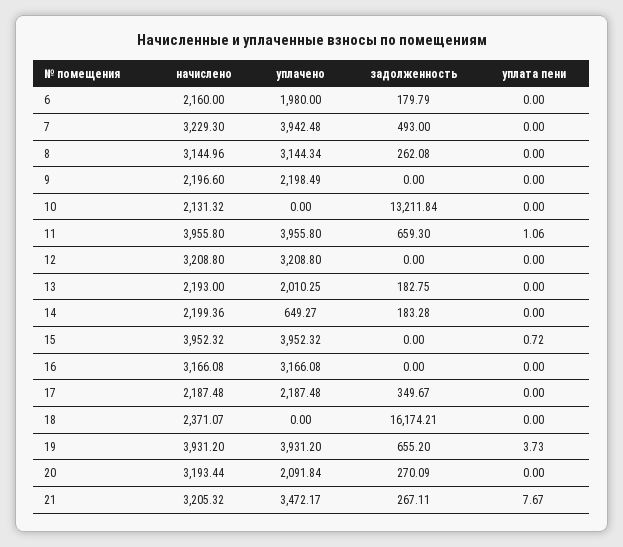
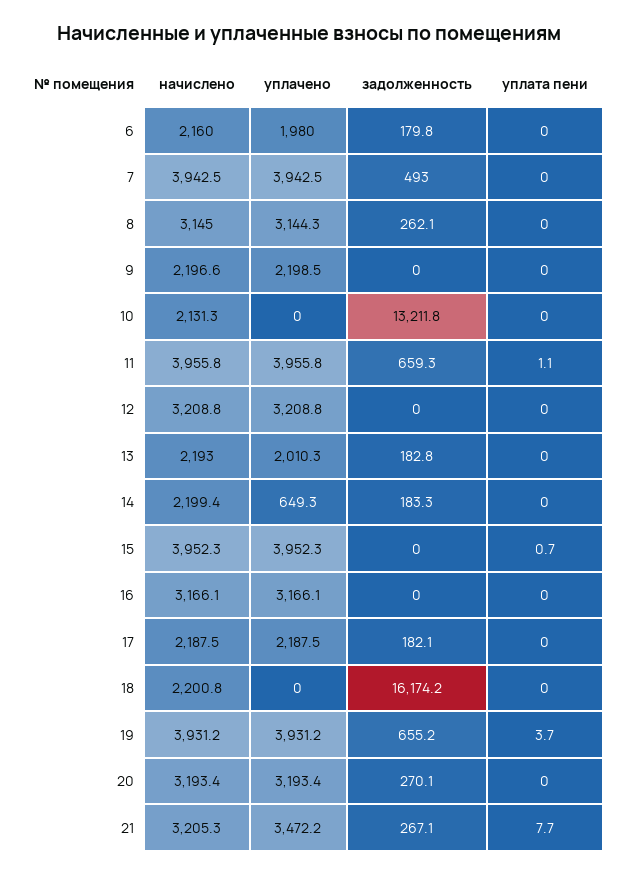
  {
    "начислено": {
      "6": 2160,
-     "7": 3229.3,
+     "7": 3942.5,
      "8": 3144.96,
      "9": 2196.6,
      "10": 2131.32,
      "11": 3955.8,
      "12": 3208.8,
      "13": 2193,
      "14": 2199.36,
      "15": 3952.32,
      "16": 3166.08,
      "17": 2187.48,
-     "18": 2371.07,
+     "18": 2200.8,
      "19": 3931.2,
      "20": 3193.44,
      "21": 3205.32
    },
    "уплачено": {
      "6": 1980,
      "7": 3942.48,
      "8": 3144.34,
      "9": 2198.49,
      "10": 0,
      "11": 3955.8,
      "12": 3208.8,
      "13": 2010.25,
      "14": 649.27,
      "15": 3952.32,
      "16": 3166.08,
      "17": 2187.48,
      "18": 0,
      "19": 3931.2,
-     "20": 2091.84,
+     "20": 3193.4,
      "21": 3472.17
    },
    "задолженность": {
      "6": 179.79,
      "7": 493,
      "8": 262.08,
      "9": 0,
      "10": 13211.84,
      "11": 659.3,
      "12": 0,
      "13": 182.75,
      "14": 183.28,
      "15": 0,
      "16": 0,
-     "17": 349.67,
+     "17": 182.1,
      "18": 16174.21,
      "19": 655.2,
      "20": 270.09,
      "21": 267.11
    },
    "уплата пени": {
      "6": 0,
      "7": 0,
      "8": 0,
      "9": 0,
      "10": 0,
      "11": 1.06,
      "12": 0,
      "13": 0,
      "14": 0,
      "15": 0.72,
      "16": 0,
      "17": 0,
      "18": 0,
      "19": 3.73,
      "20": 0,
      "21": 7.67
    }
  }

